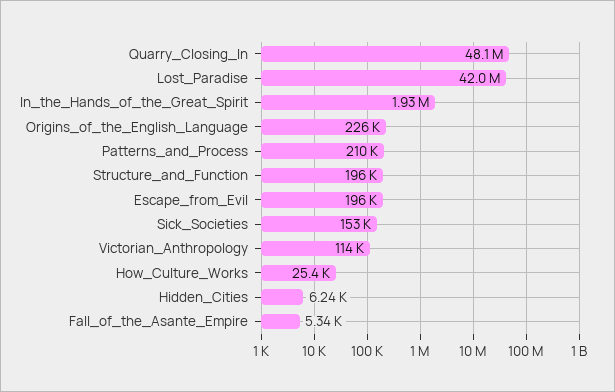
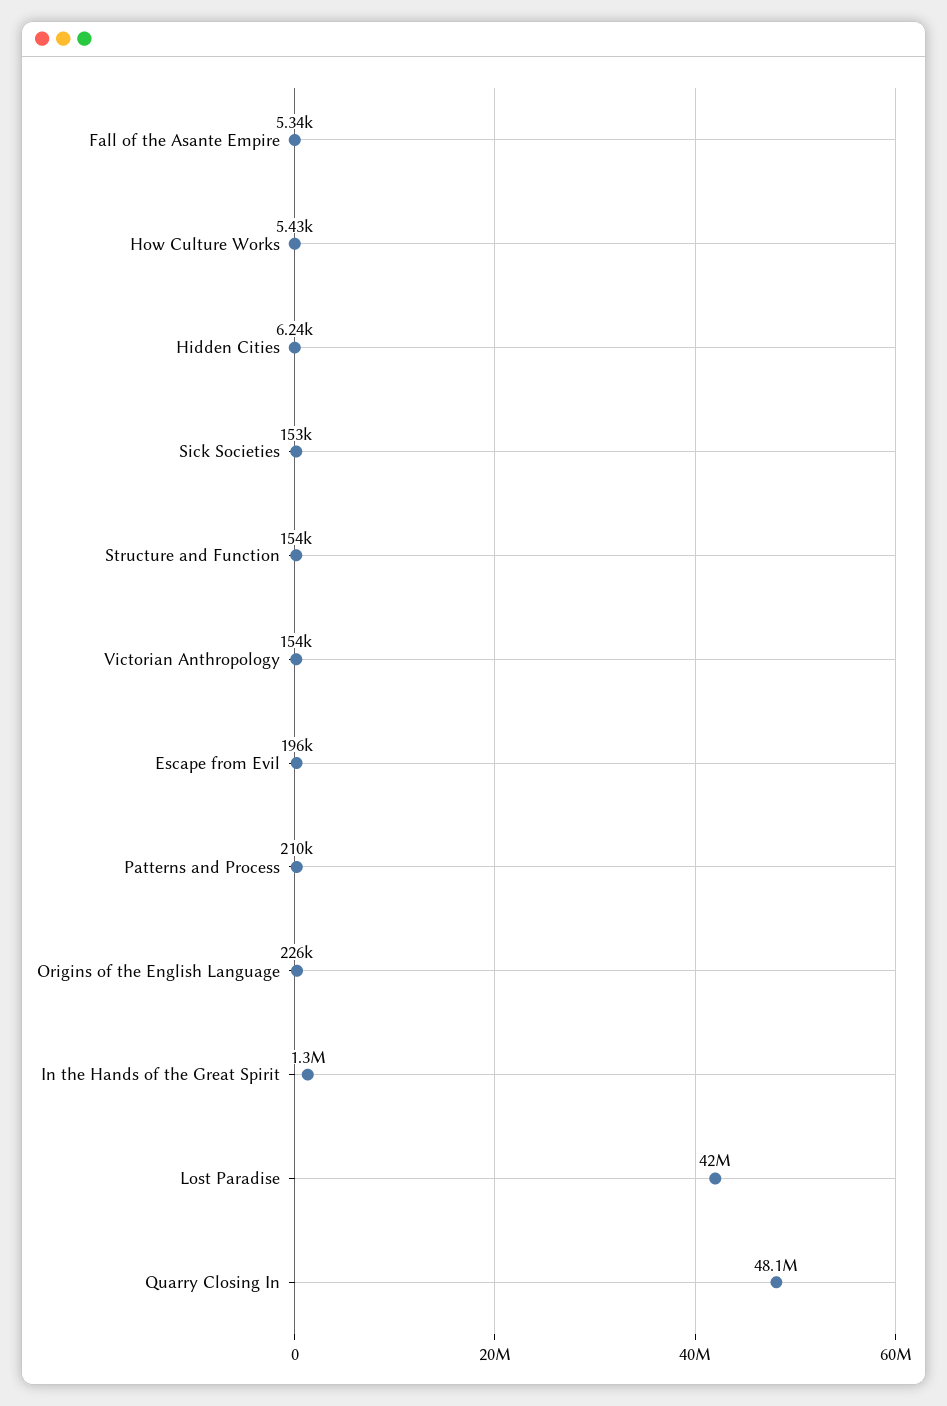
  {
    "Quarry_Closing_In": 48100000,
    "Lost_Paradise": 42000000,
-   "In_the_Hands_of_the_Great_Spirit": 1930000,
+   "In_the_Hands_of_the_Great_Spirit": 1300000,
    "Origins_of_the_English_Language": 226000,
    "Patterns_and_Process": 210000,
-   "Structure_and_Function": 196000,
+   "Structure_and_Function": 154000,
    "Escape_from_Evil": 196000,
    "Sick_Societies": 153000,
-   "Victorian_Anthropology": 114000,
+   "Victorian_Anthropology": 154000,
-   "How_Culture_Works": 25400,
+   "How_Culture_Works": 5430,
    "Hidden_Cities": 6240,
    "Fall_of_the_Asante_Empire": 5340
  }

